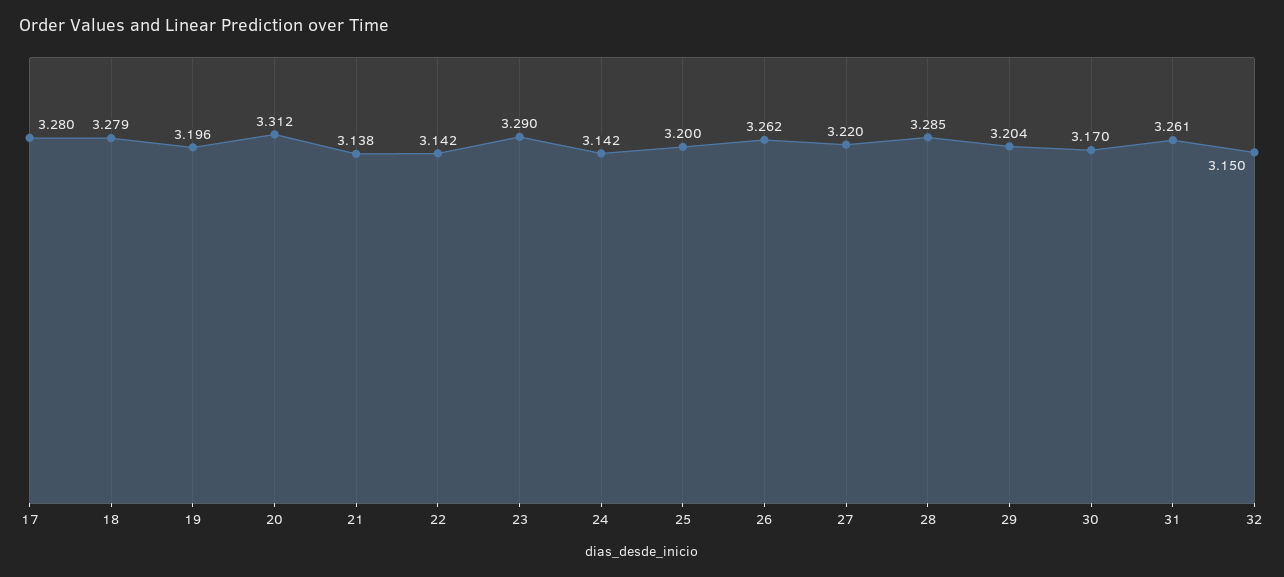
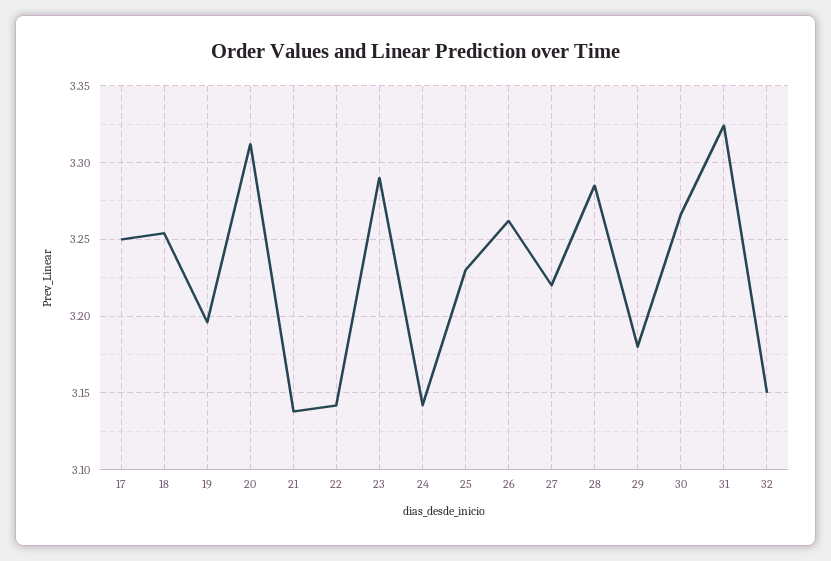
  {
-   "17": 3.28,
+   "17": 3.25,
-   "18": 3.279,
+   "18": 3.255,
    "19": 3.196,
    "20": 3.312,
    "21": 3.138,
    "22": 3.142,
    "23": 3.29,
    "24": 3.142,
-   "25": 3.2,
+   "25": 3.23,
    "26": 3.262,
    "27": 3.22,
    "28": 3.285,
-   "29": 3.204,
+   "29": 3.18,
-   "30": 3.17,
+   "30": 3.265,
-   "31": 3.261,
+   "31": 3.325,
    "32": 3.15
  }

